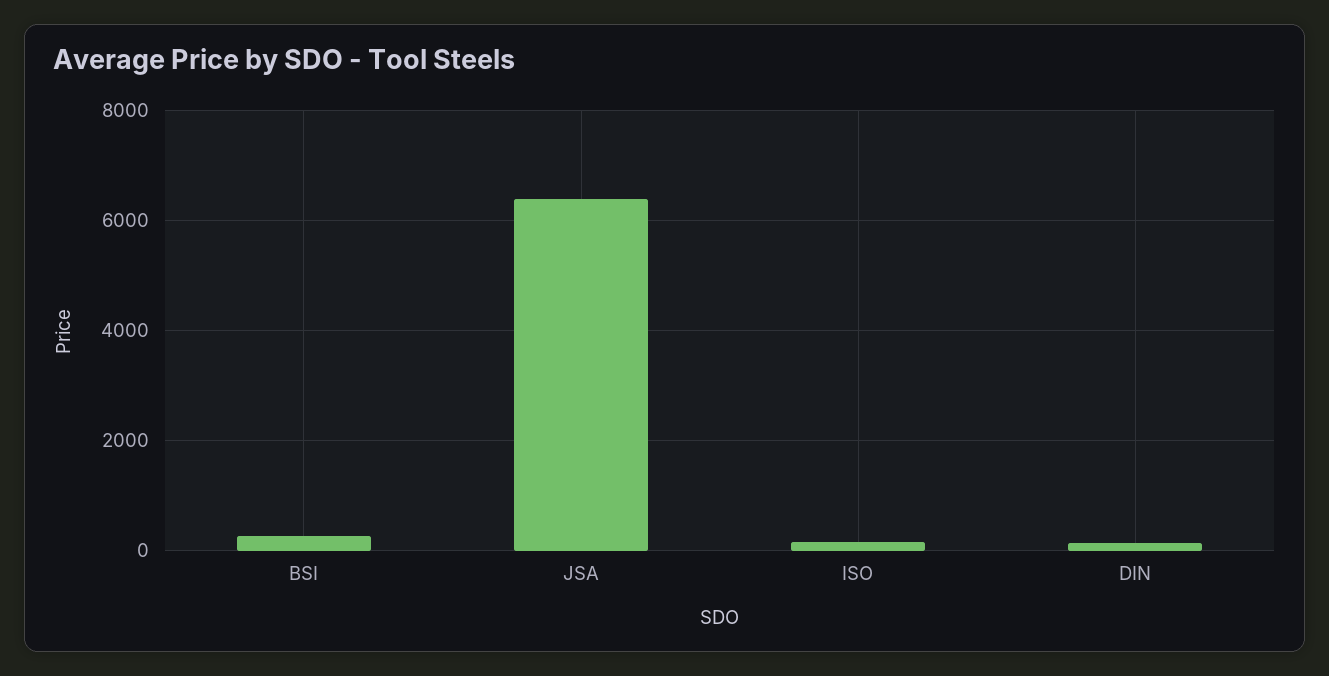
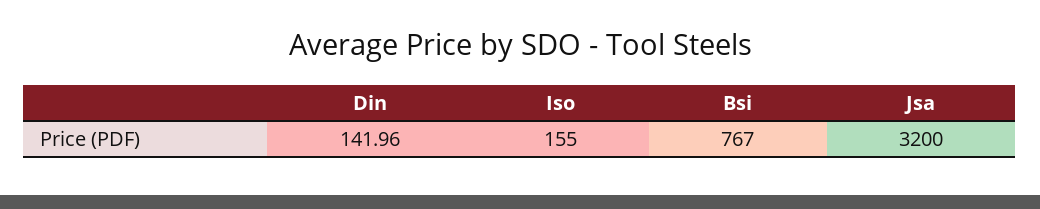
  {
-   "BSI": 200,
+   "BSI": 767,
-   "JSA": 6400,
+   "JSA": 3200,
    "ISO": 155,
    "DIN": 141.96
  }

